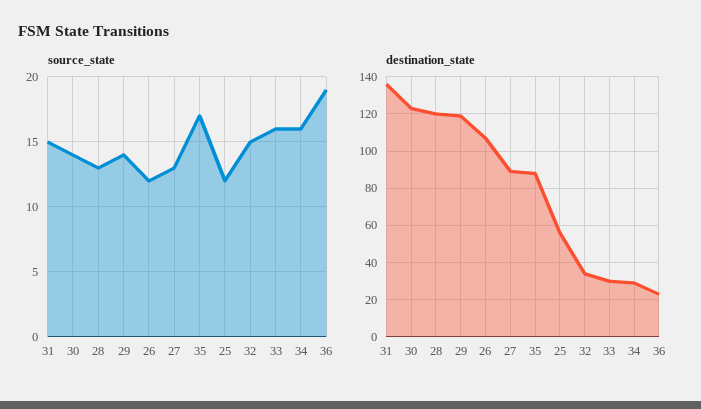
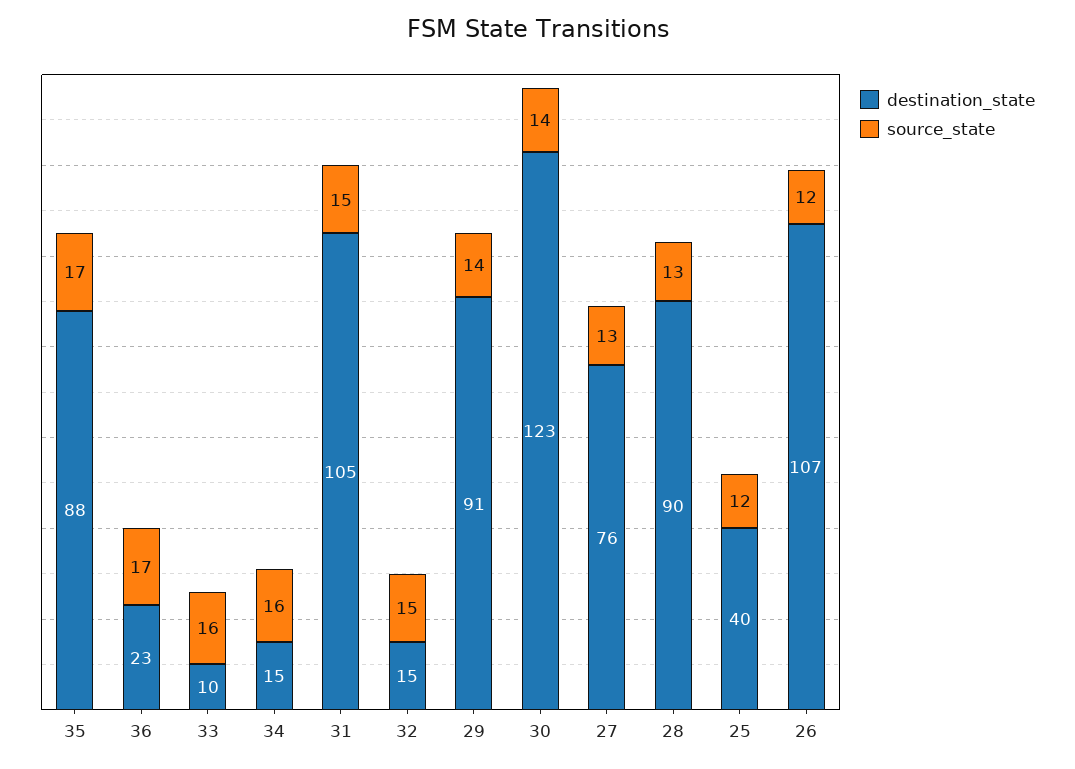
  {
    "source_state": {
      "31": 15,
      "30": 14,
      "28": 13,
      "29": 14,
      "26": 12,
      "27": 13,
      "35": 17,
      "25": 12,
      "32": 15,
      "33": 16,
      "34": 16,
-     "36": 19
+     "36": 17
    },
    "destination_state": {
-     "31": 135,
+     "31": 105,
      "30": 123,
-     "28": 120,
+     "28": 90,
-     "29": 120,
+     "29": 91,
      "26": 107,
-     "27": 90,
+     "27": 76,
      "35": 88,
-     "25": 55,
+     "25": 40,
-     "32": 35,
+     "32": 15,
-     "33": 30,
+     "33": 10,
-     "34": 30,
+     "34": 15,
      "36": 23
    }
  }

